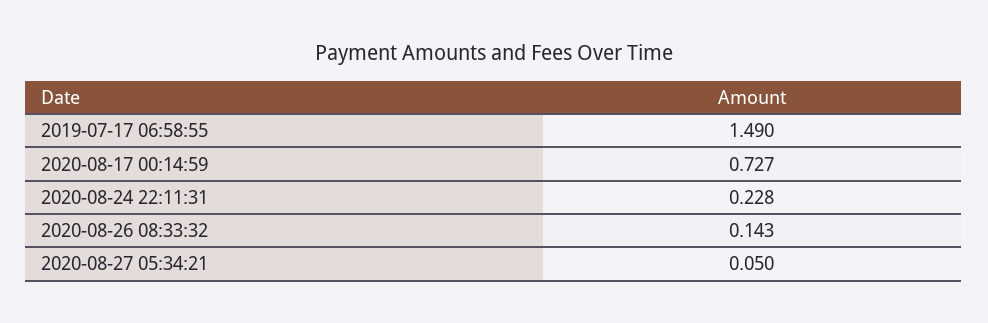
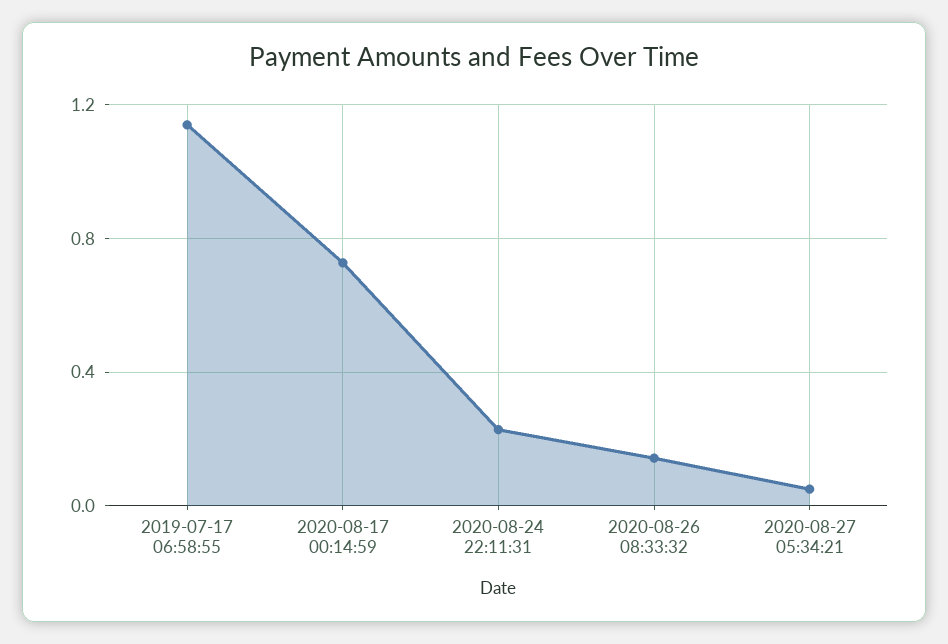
  {
-   "2019-07-17 06:58:55": 1.49,
+   "2019-07-17 06:58:55": 1.15,
    "2020-08-17 00:14:59": 0.727,
    "2020-08-24 22:11:31": 0.228,
    "2020-08-26 08:33:32": 0.143,
    "2020-08-27 05:34:21": 0.05
  }

